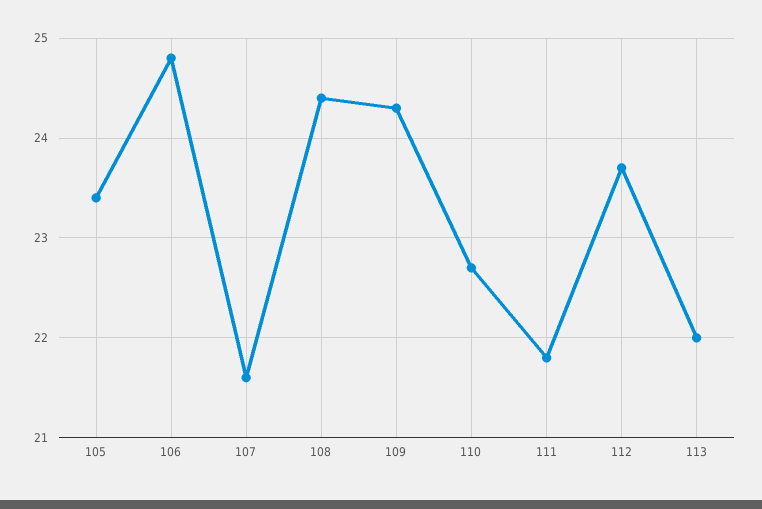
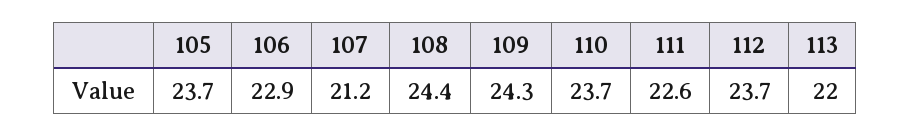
  {
-   "105": 23.4,
+   "105": 23.7,
-   "106": 24.8,
+   "106": 22.9,
-   "107": 21.6,
+   "107": 21.2,
    "108": 24.4,
    "109": 24.3,
-   "110": 22.7,
+   "110": 23.7,
-   "111": 21.8,
+   "111": 22.6,
    "112": 23.7,
    "113": 22
  }

